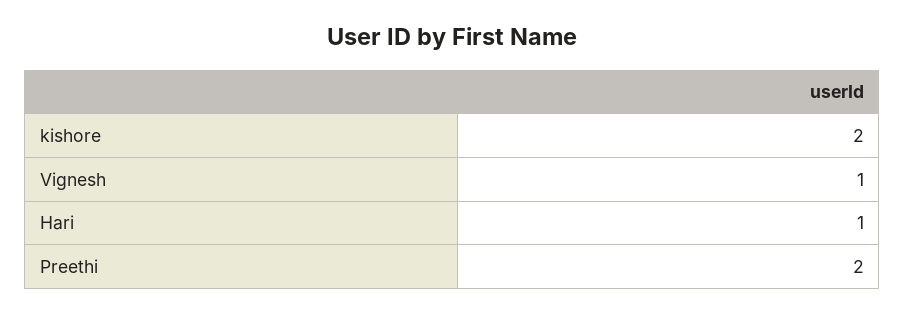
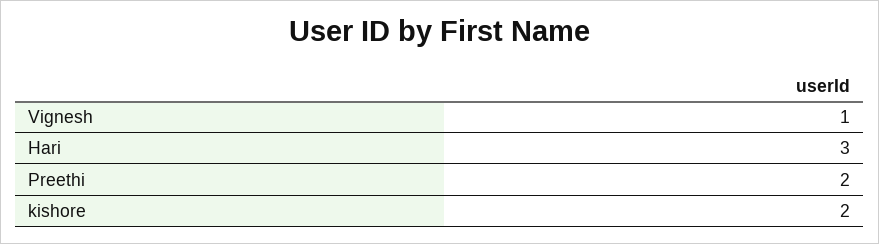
  {
    "kishore": 2,
    "Vignesh": 1,
-   "Hari": 1,
+   "Hari": 3,
    "Preethi": 2
  }

